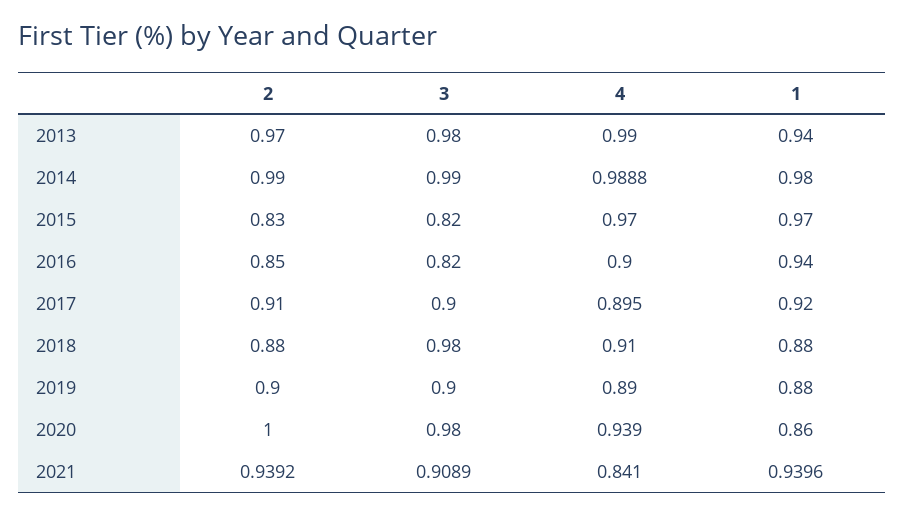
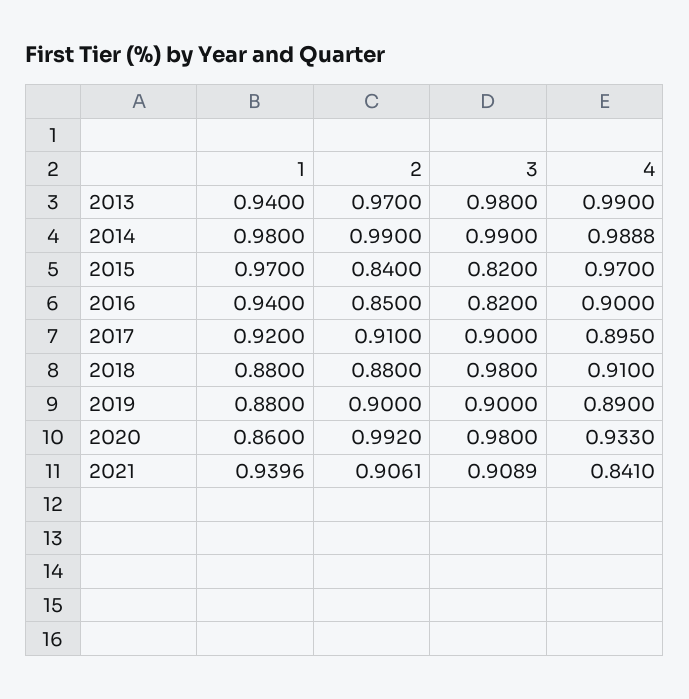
  {
    "2": {
      "2013": 0.97,
      "2014": 0.99,
-     "2015": 0.83,
+     "2015": 0.84,
      "2016": 0.85,
      "2017": 0.91,
      "2018": 0.88,
      "2019": 0.9,
-     "2020": 1,
+     "2020": 0.992,
-     "2021": 0.9392
+     "2021": 0.9061
    },
    "3": {
      "2013": 0.98,
      "2014": 0.99,
      "2015": 0.82,
      "2016": 0.82,
      "2017": 0.9,
      "2018": 0.98,
      "2019": 0.9,
      "2020": 0.98,
      "2021": 0.9089
    },
    "4": {
      "2013": 0.99,
      "2014": 0.9888,
      "2015": 0.97,
      "2016": 0.9,
      "2017": 0.895,
      "2018": 0.91,
      "2019": 0.89,
-     "2020": 0.939,
+     "2020": 0.933,
      "2021": 0.841
    },
    "1": {
      "2013": 0.94,
      "2014": 0.98,
      "2015": 0.97,
      "2016": 0.94,
      "2017": 0.92,
      "2018": 0.88,
      "2019": 0.88,
      "2020": 0.86,
      "2021": 0.9396
    }
  }

